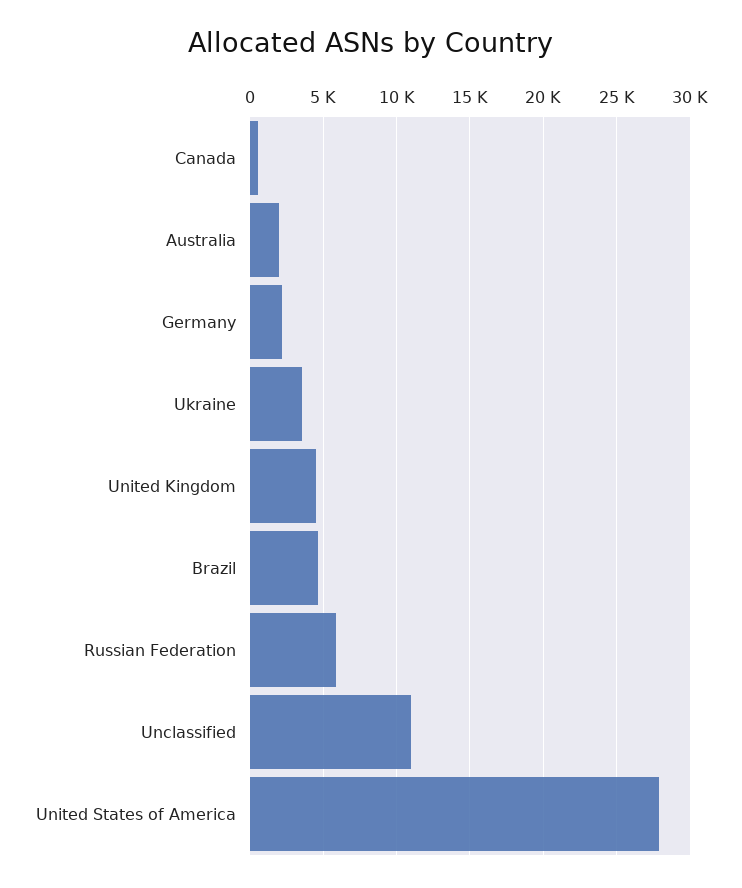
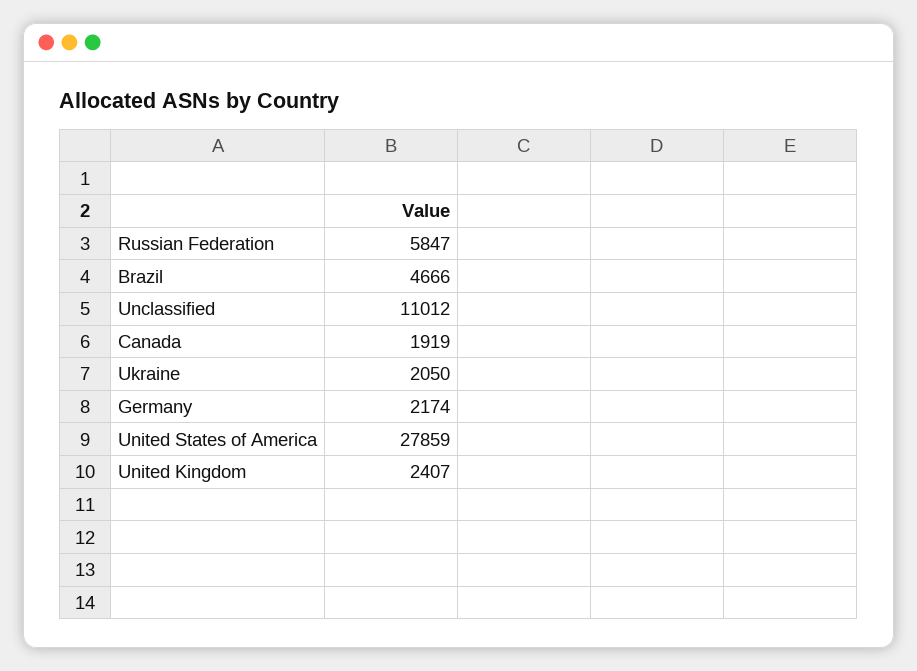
  {
-   "Canada": 500,
+   "Canada": 1919,
-   "Australia": 2000,
    "Germany": 2174,
-   "Ukraine": 3500,
+   "Ukraine": 2050,
-   "United Kingdom": 4500,
+   "United Kingdom": 2407,
    "Brazil": 4666,
    "Russian Federation": 5847,
    "Unclassified": 11012,
    "United States of America": 27859
  }

